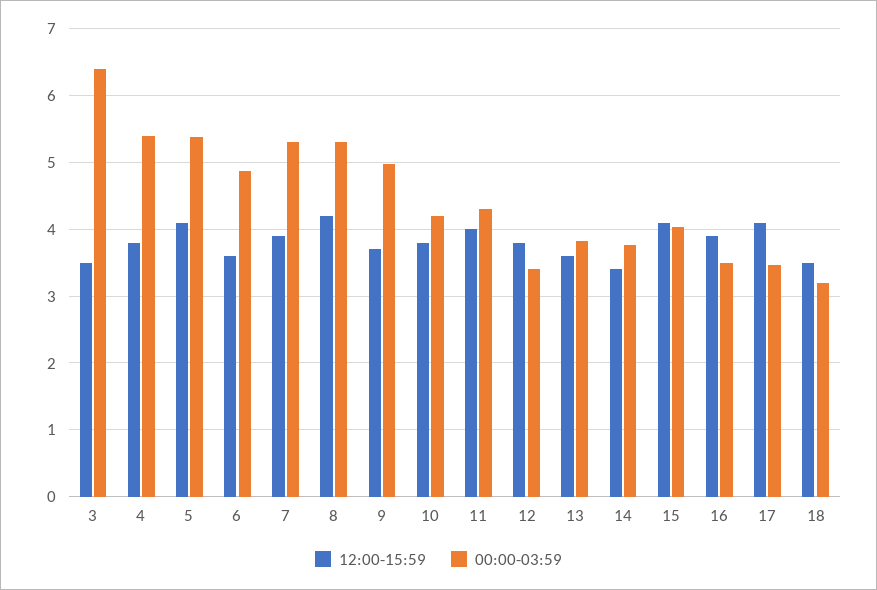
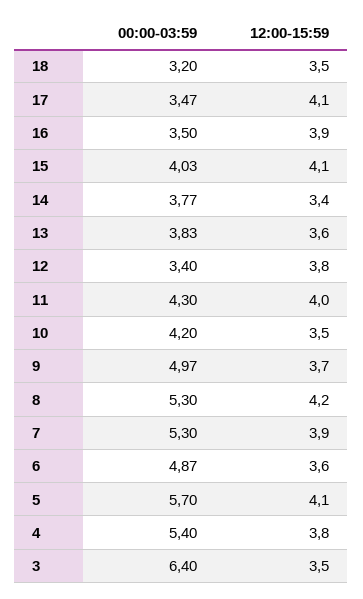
  {
    "12:00-15:59": {
      "3": 3.5,
      "4": 3.8,
      "5": 4.1,
      "6": 3.6,
      "7": 3.9,
      "8": 4.2,
      "9": 3.7,
-     "10": 3.8,
+     "10": 3.5,
      "11": 4,
      "12": 3.8,
      "13": 3.6,
      "14": 3.4,
      "15": 4.1,
      "16": 3.9,
      "17": 4.1,
      "18": 3.5
    },
    "00:00-03:59": {
      "3": 6.4,
      "4": 5.4,
-     "5": 5.4,
+     "5": 5.7,
      "6": 4.87,
      "7": 5.3,
      "8": 5.3,
      "9": 4.97,
      "10": 4.2,
      "11": 4.3,
      "12": 3.4,
      "13": 3.83,
      "14": 3.77,
      "15": 4.03,
      "16": 3.5,
      "17": 3.47,
      "18": 3.2
    }
  }

